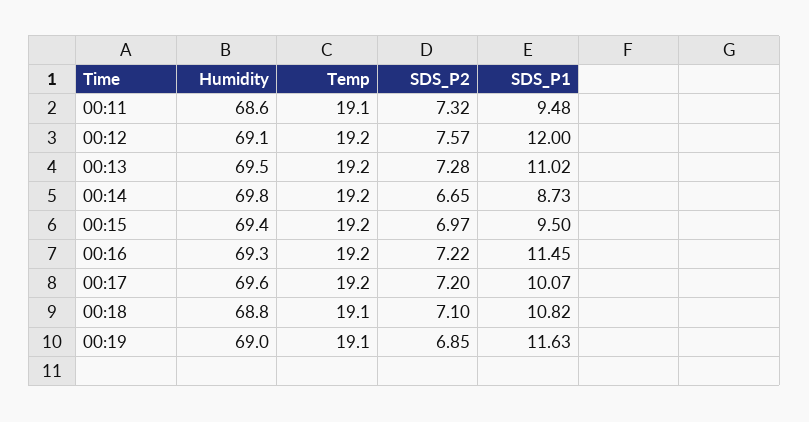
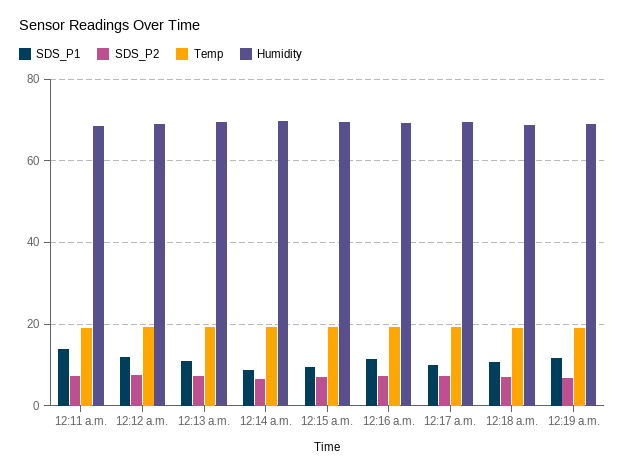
  {
    "Humidity": {
      "00:11": 68.6,
      "00:12": 69.1,
      "00:13": 69.5,
      "00:14": 69.8,
      "00:15": 69.4,
      "00:16": 69.3,
      "00:17": 69.6,
      "00:18": 68.8,
      "00:19": 69
    },
    "Temp": {
      "00:11": 19.1,
      "00:12": 19.2,
      "00:13": 19.2,
      "00:14": 19.2,
      "00:15": 19.2,
      "00:16": 19.2,
      "00:17": 19.2,
      "00:18": 19.1,
      "00:19": 19.1
    },
    "SDS_P2": {
      "00:11": 7.32,
      "00:12": 7.57,
      "00:13": 7.28,
      "00:14": 6.65,
      "00:15": 6.97,
      "00:16": 7.22,
      "00:17": 7.2,
      "00:18": 7.1,
      "00:19": 6.85
    },
    "SDS_P1": {
-     "00:11": 9.48,
+     "00:11": 14,
      "00:12": 12,
      "00:13": 11.02,
      "00:14": 8.73,
      "00:15": 9.5,
      "00:16": 11.45,
      "00:17": 10.07,
      "00:18": 10.82,
      "00:19": 11.63
    }
  }

